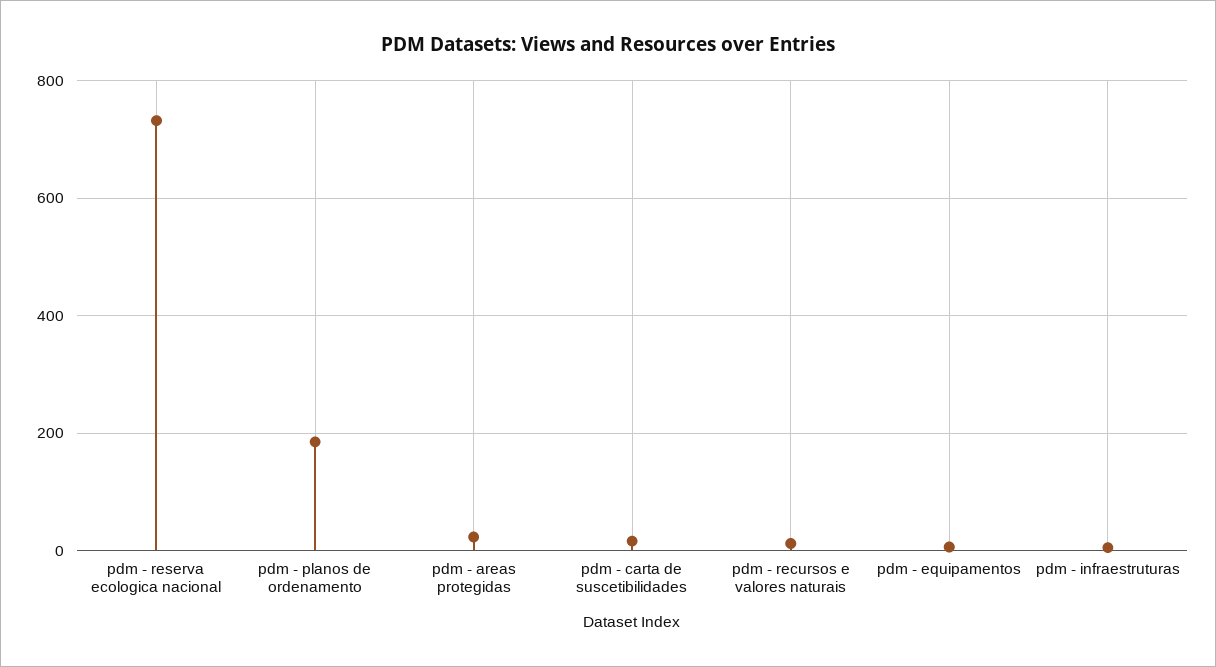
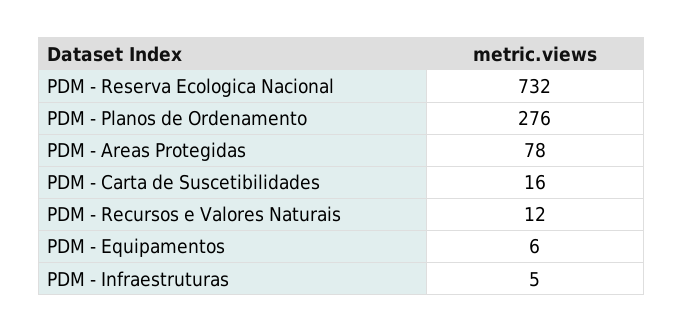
  {
    "pdm - reserva ecologica nacional": 732,
-   "pdm - planos de ordenamento": 180,
+   "pdm - planos de ordenamento": 276,
-   "pdm - areas protegidas": 20,
+   "pdm - areas protegidas": 78,
    "pdm - carta de suscetibilidades": 16,
    "pdm - recursos e valores naturais": 12,
    "pdm - equipamentos": 6,
    "pdm - infraestruturas": 5
  }

